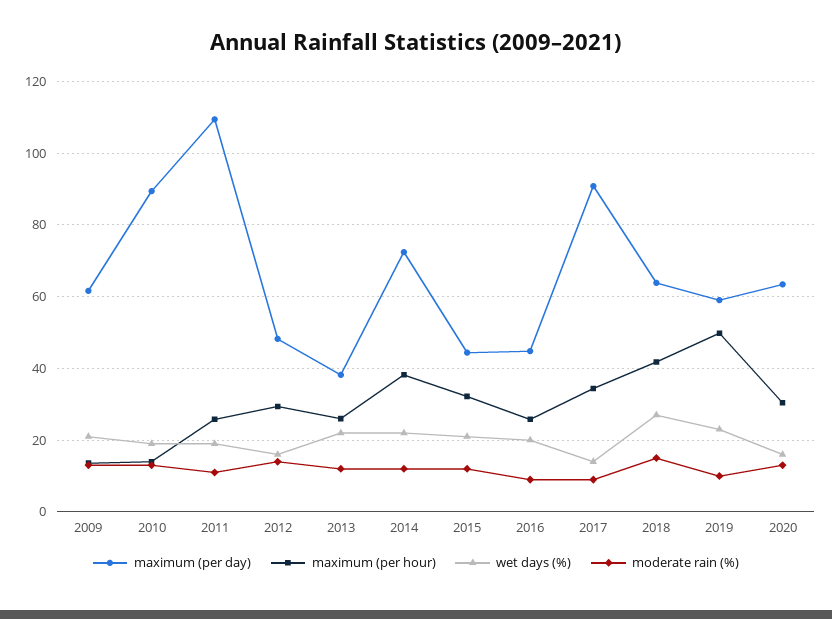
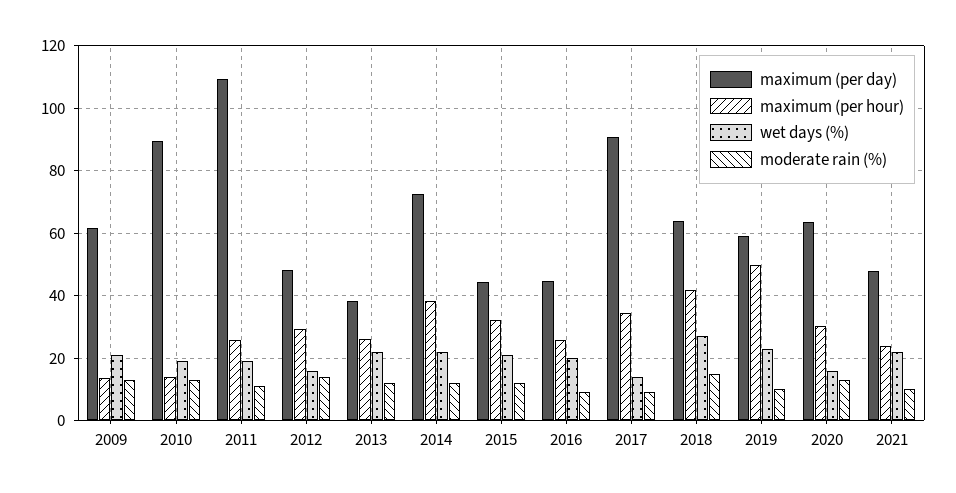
  {
    "maximum (per day)": {
      "2009": 62,
      "2010": 90,
      "2011": 110,
      "2012": 48,
      "2013": 38,
      "2014": 72,
      "2015": 44,
      "2016": 44,
      "2017": 90,
      "2018": 64,
      "2019": 60,
-     "2020": 64
+     "2020": 64,
+     "2021": 48
    },
    "maximum (per hour)": {
      "2009": 14,
      "2010": 14,
      "2011": 26,
      "2012": 30,
      "2013": 26,
      "2014": 38,
      "2015": 32,
      "2016": 26,
      "2017": 34,
      "2018": 42,
      "2019": 50,
-     "2020": 30
+     "2020": 30,
+     "2021": 24
    },
    "wet days (%)": {
      "2009": 22,
      "2010": 20,
      "2011": 20,
      "2012": 16,
      "2013": 22,
      "2014": 22,
      "2015": 22,
      "2016": 20,
      "2017": 14,
      "2018": 28,
      "2019": 24,
-     "2020": 16
+     "2020": 16,
+     "2021": 22
    },
    "moderate rain (%)": {
      "2009": 14,
      "2010": 14,
      "2011": 12,
      "2012": 14,
      "2013": 12,
      "2014": 12,
      "2015": 12,
      "2016": 10,
      "2017": 10,
      "2018": 16,
      "2019": 10,
-     "2020": 14
+     "2020": 14,
+     "2021": 10
    }
  }

